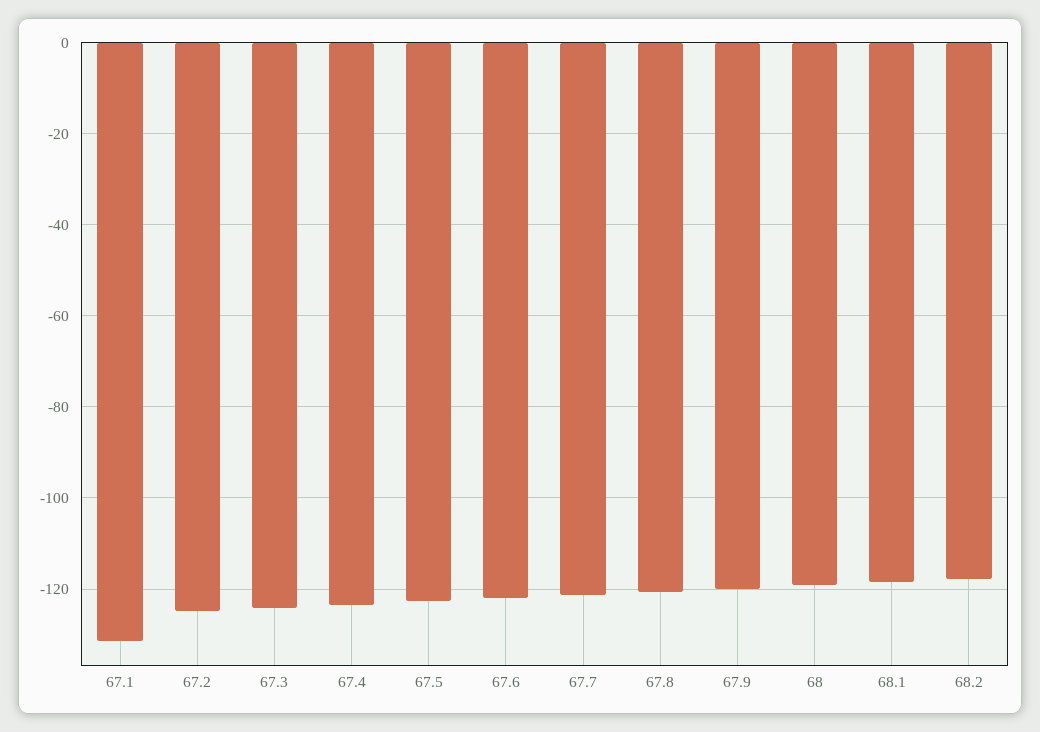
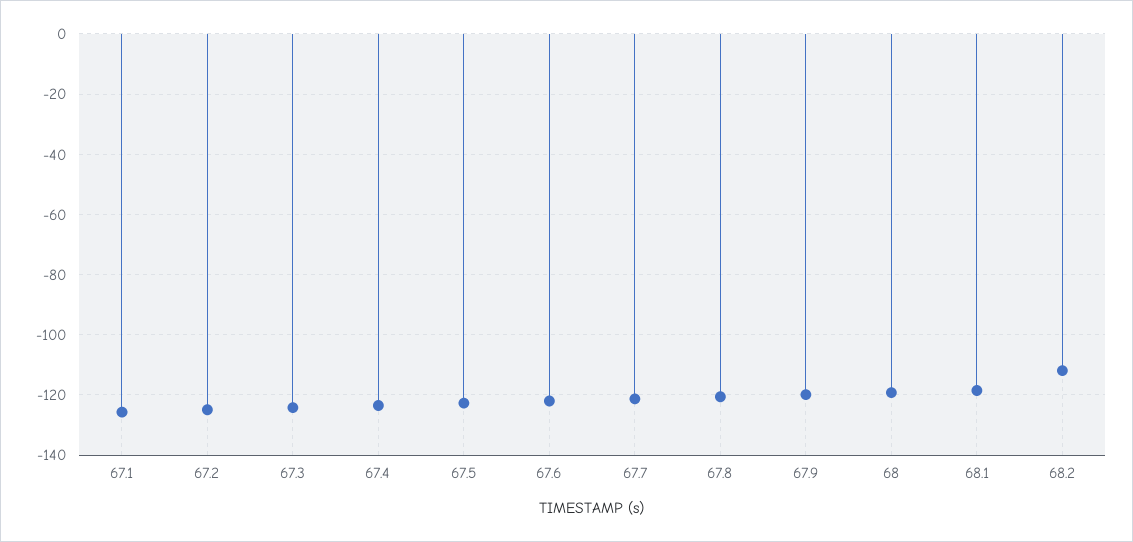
  {
-   "67.1": -132,
+   "67.1": -126,
    "67.2": -124,
    "67.3": -124,
    "67.4": -124,
    "67.5": -122,
    "67.6": -122,
    "67.7": -122,
    "67.8": -120,
    "67.9": -120,
    "68": -120,
    "68.1": -118,
-   "68.2": -118
+   "68.2": -112
  }

